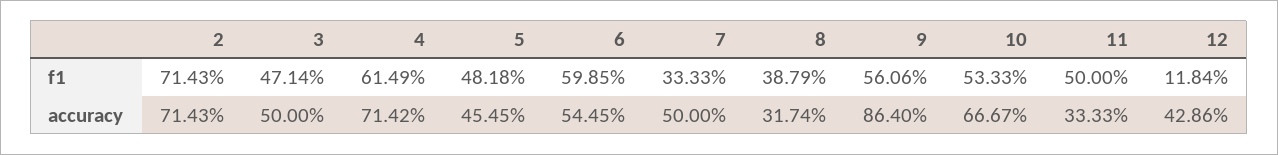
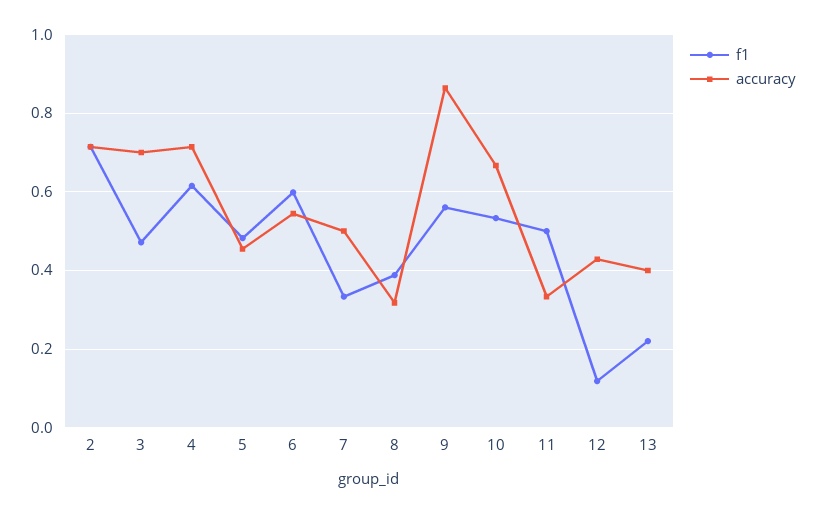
  {
    "f1": {
      "2": 0.7143,
      "3": 0.4714,
      "4": 0.6149,
      "5": 0.4818,
      "6": 0.5985,
      "7": 0.3333,
      "8": 0.3879,
      "9": 0.5606,
      "10": 0.5333,
      "11": 0.5,
-     "12": 0.1184
+     "12": 0.1184,
+     "13": 0.22
    },
    "accuracy": {
      "2": 0.7143,
-     "3": 0.5,
+     "3": 0.7,
      "4": 0.7142,
      "5": 0.4545,
      "6": 0.5445,
      "7": 0.5,
      "8": 0.3174,
      "9": 0.864,
      "10": 0.6667,
      "11": 0.3333,
-     "12": 0.4286
+     "12": 0.4286,
+     "13": 0.4
    }
  }

